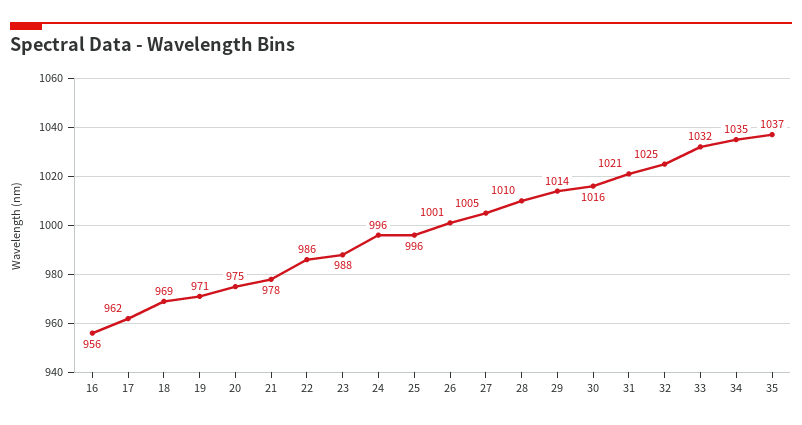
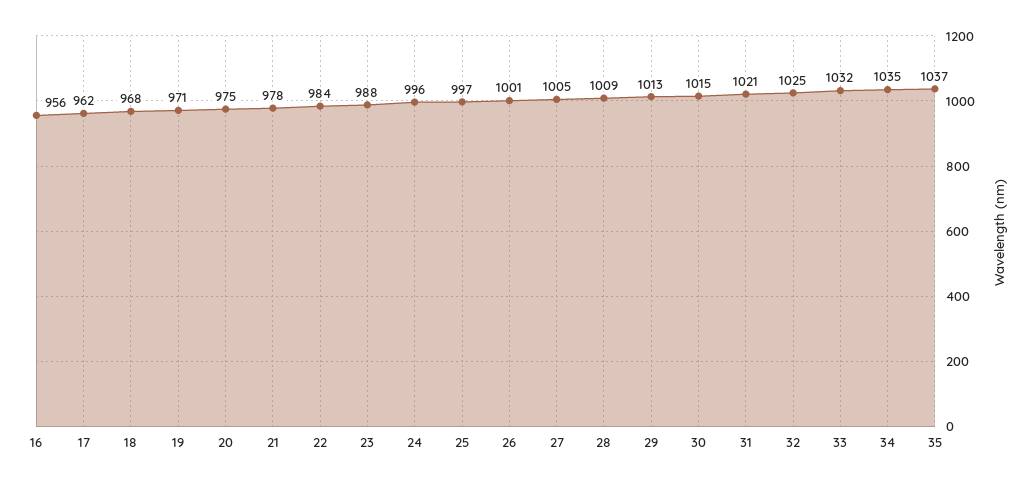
  {
    "16": 956,
    "17": 962,
-   "18": 969,
+   "18": 968,
    "19": 971,
    "20": 975,
    "21": 978,
-   "22": 986,
+   "22": 984,
    "23": 988,
    "24": 996,
-   "25": 996,
+   "25": 997,
    "26": 1001,
    "27": 1005,
-   "28": 1010,
+   "28": 1009,
-   "29": 1014,
+   "29": 1013,
-   "30": 1016,
+   "30": 1015,
    "31": 1021,
    "32": 1025,
    "33": 1032,
    "34": 1035,
    "35": 1037
  }

